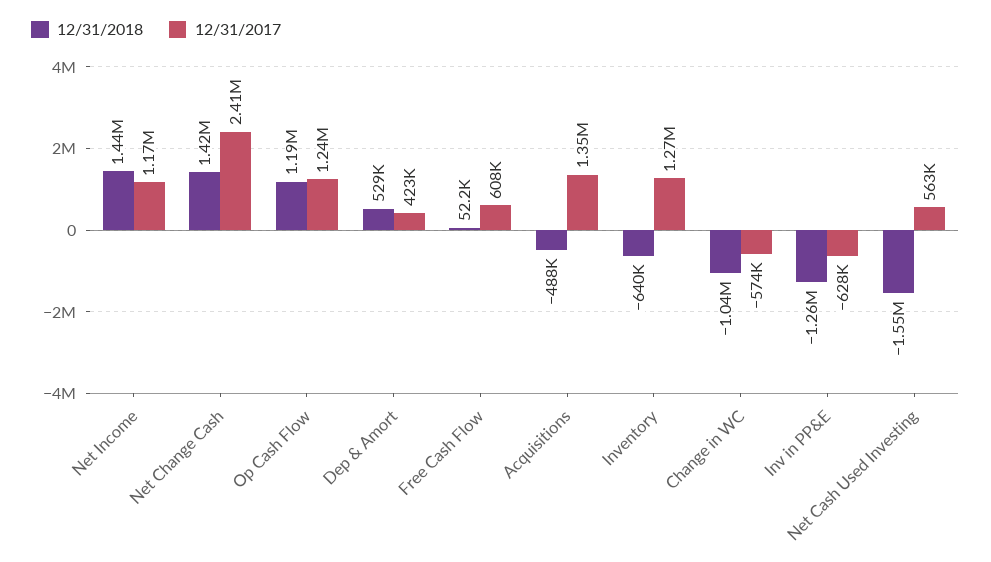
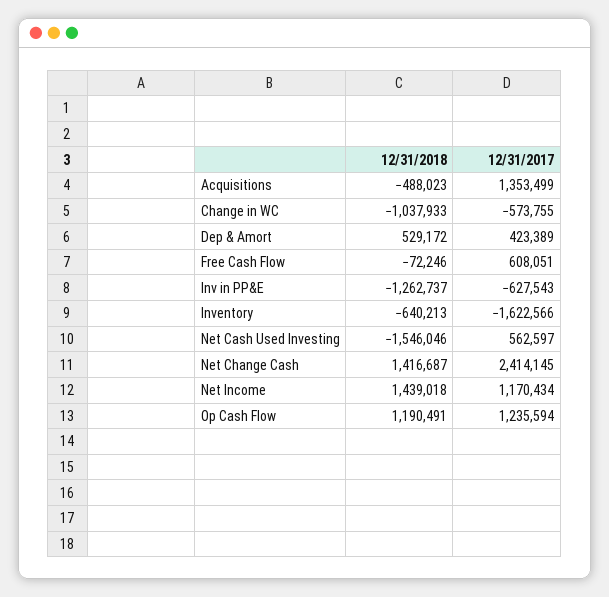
  {
    "12/31/2018": {
      "Net Income": 1439018,
      "Net Change Cash": 1416687,
      "Op Cash Flow": 1190491,
      "Dep & Amort": 529172,
-     "Free Cash Flow": 52200,
+     "Free Cash Flow": -72246,
      "Acquisitions": -488023,
      "Inventory": -640213,
      "Change in WC": -1037933,
      "Inv in PP&E": -1262737,
      "Net Cash Used Investing": -1546046
    },
    "12/31/2017": {
      "Net Income": 1170434,
      "Net Change Cash": 2414145,
      "Op Cash Flow": 1235594,
      "Dep & Amort": 423389,
      "Free Cash Flow": 608051,
      "Acquisitions": 1353499,
-     "Inventory": 1270000,
+     "Inventory": -1622566,
      "Change in WC": -573755,
      "Inv in PP&E": -627543,
      "Net Cash Used Investing": 562597
    }
  }

